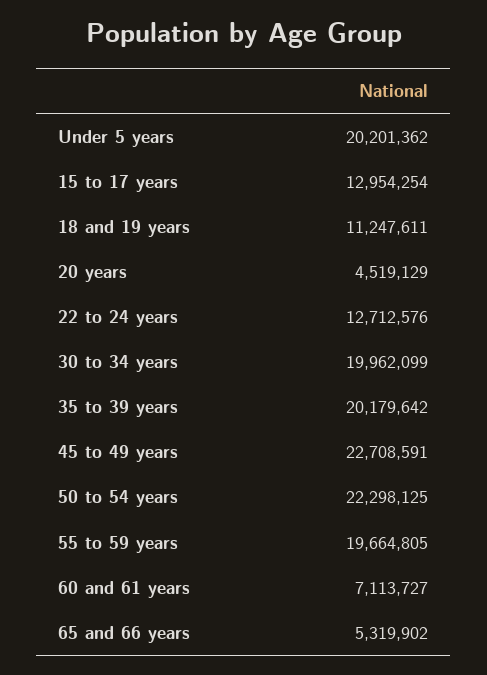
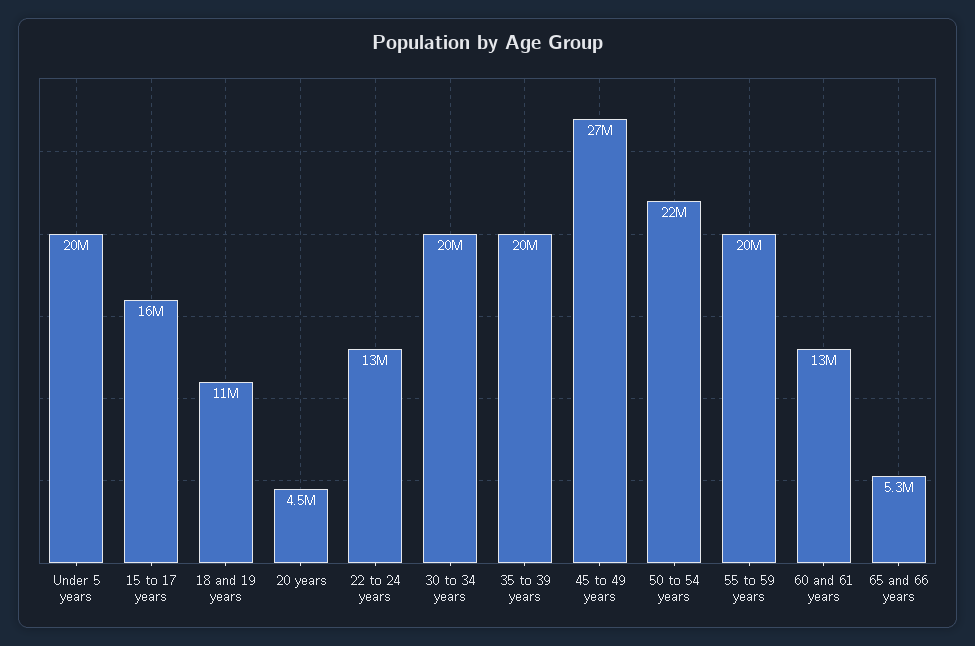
  {
    "Under 5 years": 20201362,
-   "15 to 17 years": 12954254,
+   "15 to 17 years": 16000000,
    "18 and 19 years": 11247611,
    "20 years": 4519129,
    "22 to 24 years": 12712576,
    "30 to 34 years": 19962099,
    "35 to 39 years": 20179642,
-   "45 to 49 years": 22708591,
+   "45 to 49 years": 27000000,
    "50 to 54 years": 22298125,
    "55 to 59 years": 19664805,
-   "60 and 61 years": 7113727,
+   "60 and 61 years": 13000000,
    "65 and 66 years": 5319902
  }

